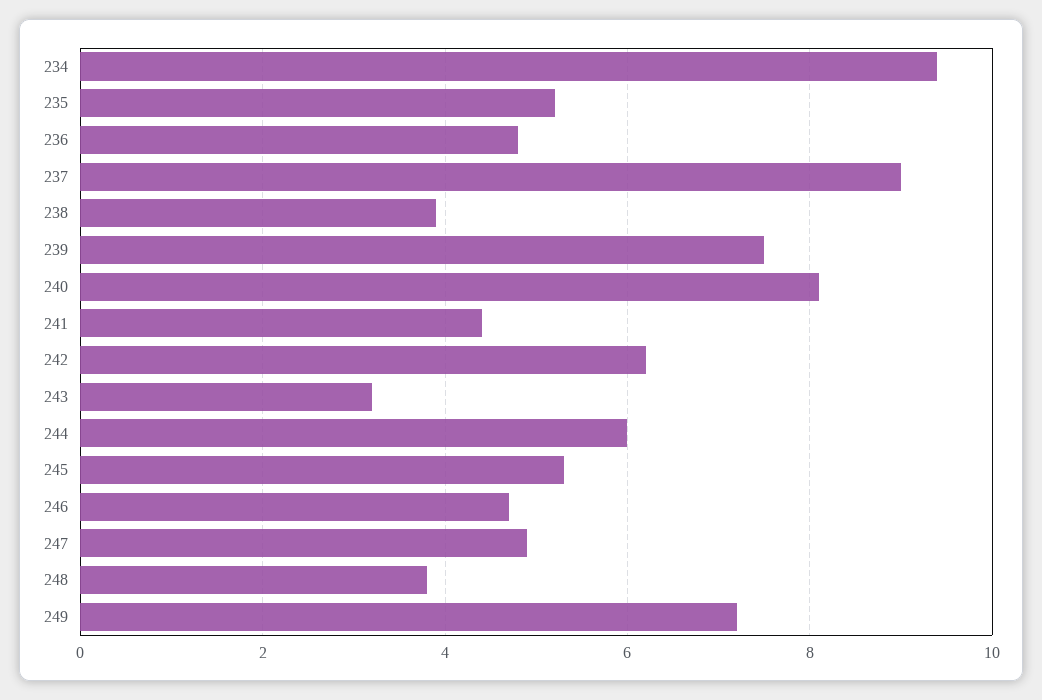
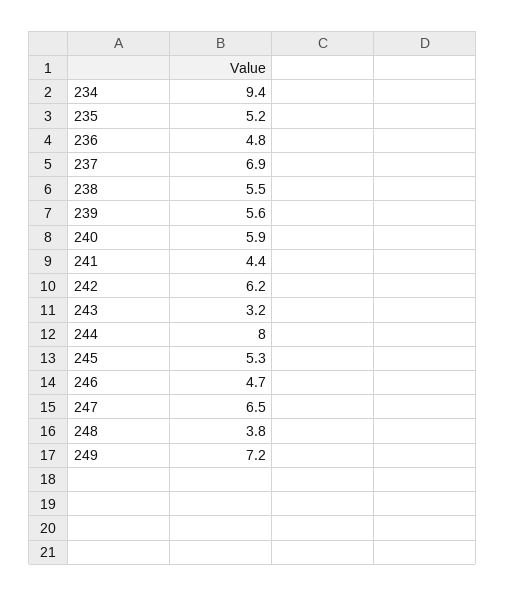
  {
    "234": 9.4,
    "235": 5.2,
    "236": 4.8,
-   "237": 9,
+   "237": 6.9,
-   "238": 4,
+   "238": 5.5,
-   "239": 7.5,
+   "239": 5.6,
-   "240": 8,
+   "240": 5.9,
    "241": 4.4,
    "242": 6.2,
    "243": 3.2,
-   "244": 6,
+   "244": 8,
    "245": 5.3,
    "246": 4.7,
-   "247": 5,
+   "247": 6.5,
    "248": 3.8,
    "249": 7.2
  }

